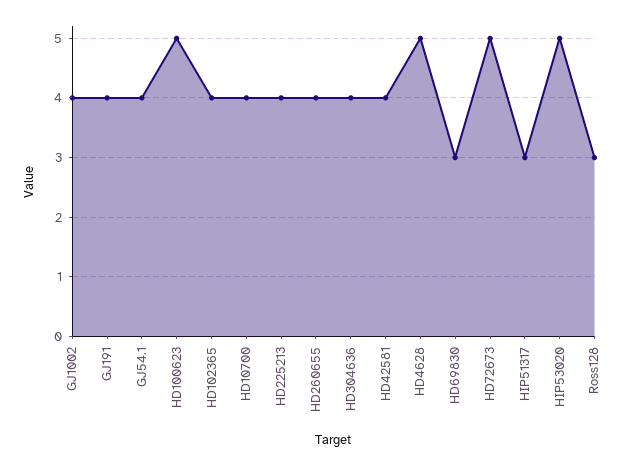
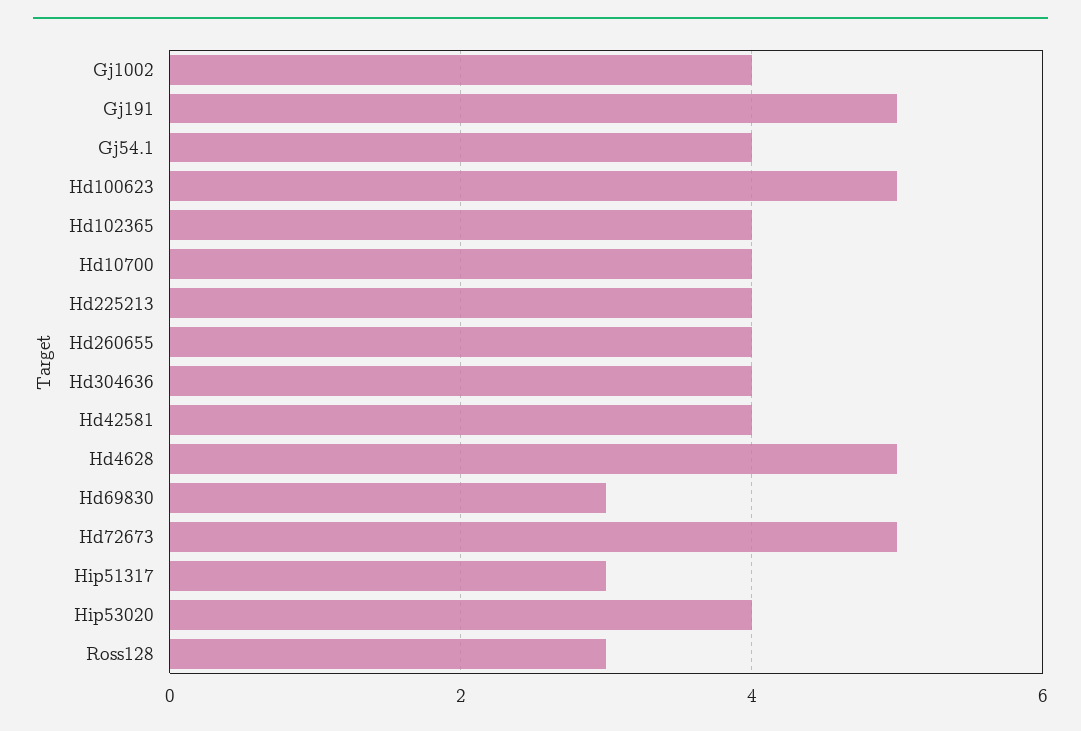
  {
    "GJ1002": 4,
-   "GJ191": 4,
+   "GJ191": 5,
    "GJ54.1": 4,
    "HD100623": 5,
    "HD102365": 4,
    "HD10700": 4,
    "HD225213": 4,
    "HD260655": 4,
    "HD304636": 4,
    "HD42581": 4,
    "HD4628": 5,
    "HD69830": 3,
    "HD72673": 5,
    "HIP51317": 3,
-   "HIP53020": 5,
+   "HIP53020": 4,
    "Ross128": 3
  }

